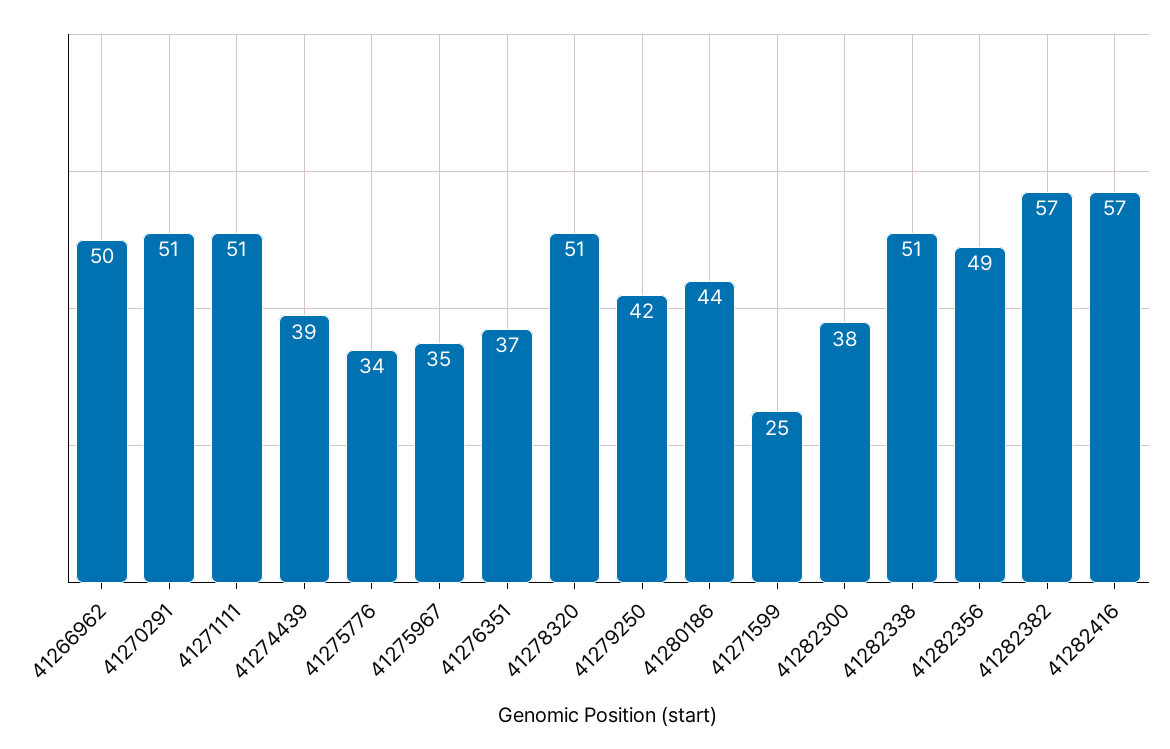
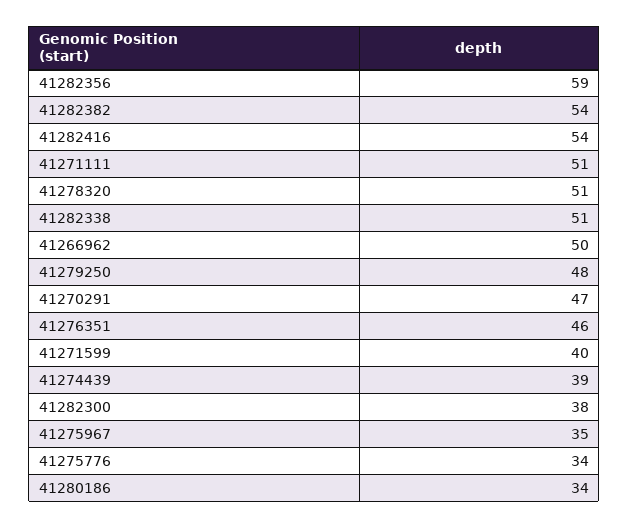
  {
    "41266962": 50,
-   "41270291": 51,
+   "41270291": 47,
    "41271111": 51,
    "41274439": 39,
    "41275776": 34,
    "41275967": 35,
-   "41276351": 37,
+   "41276351": 46,
    "41278320": 51,
-   "41279250": 42,
+   "41279250": 48,
-   "41280186": 44,
+   "41280186": 34,
-   "41271599": 25,
+   "41271599": 40,
    "41282300": 38,
    "41282338": 51,
-   "41282356": 49,
+   "41282356": 59,
-   "41282382": 57,
+   "41282382": 54,
-   "41282416": 57
+   "41282416": 54
  }

